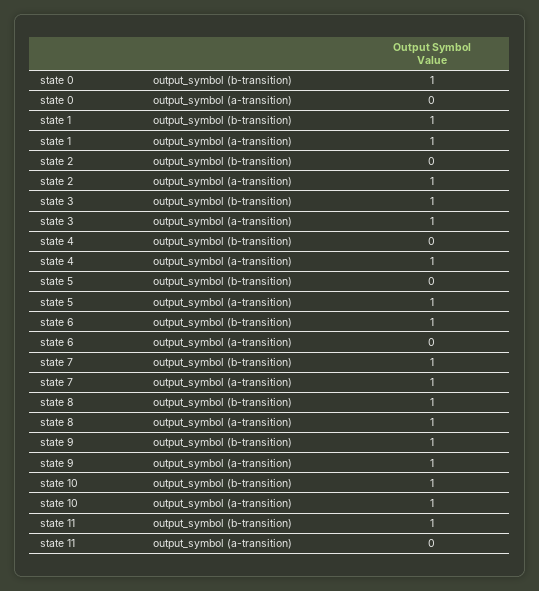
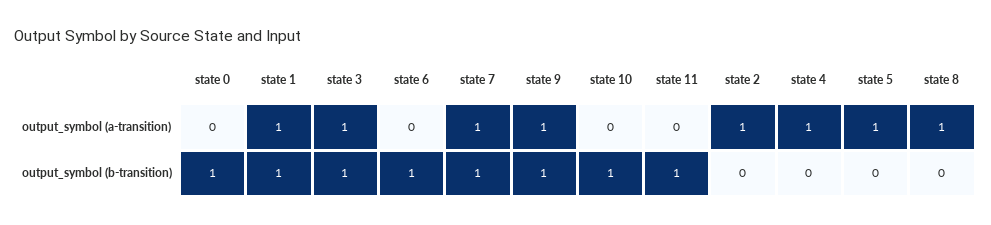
  {
    "state 0": {
      "output_symbol (b-transition)": 1,
      "output_symbol (a-transition)": 0
    },
    "state 1": {
      "output_symbol (b-transition)": 1,
      "output_symbol (a-transition)": 1
    },
    "state 2": {
      "output_symbol (b-transition)": 0,
      "output_symbol (a-transition)": 1
    },
    "state 3": {
      "output_symbol (b-transition)": 1,
      "output_symbol (a-transition)": 1
    },
    "state 4": {
      "output_symbol (b-transition)": 0,
      "output_symbol (a-transition)": 1
    },
    "state 5": {
      "output_symbol (b-transition)": 0,
      "output_symbol (a-transition)": 1
    },
    "state 6": {
      "output_symbol (b-transition)": 1,
      "output_symbol (a-transition)": 0
    },
    "state 7": {
      "output_symbol (b-transition)": 1,
      "output_symbol (a-transition)": 1
    },
    "state 8": {
-     "output_symbol (b-transition)": 1,
+     "output_symbol (b-transition)": 0,
      "output_symbol (a-transition)": 1
    },
    "state 9": {
      "output_symbol (b-transition)": 1,
      "output_symbol (a-transition)": 1
    },
    "state 10": {
      "output_symbol (b-transition)": 1,
-     "output_symbol (a-transition)": 1
+     "output_symbol (a-transition)": 0
    },
    "state 11": {
      "output_symbol (b-transition)": 1,
      "output_symbol (a-transition)": 0
    }
  }

